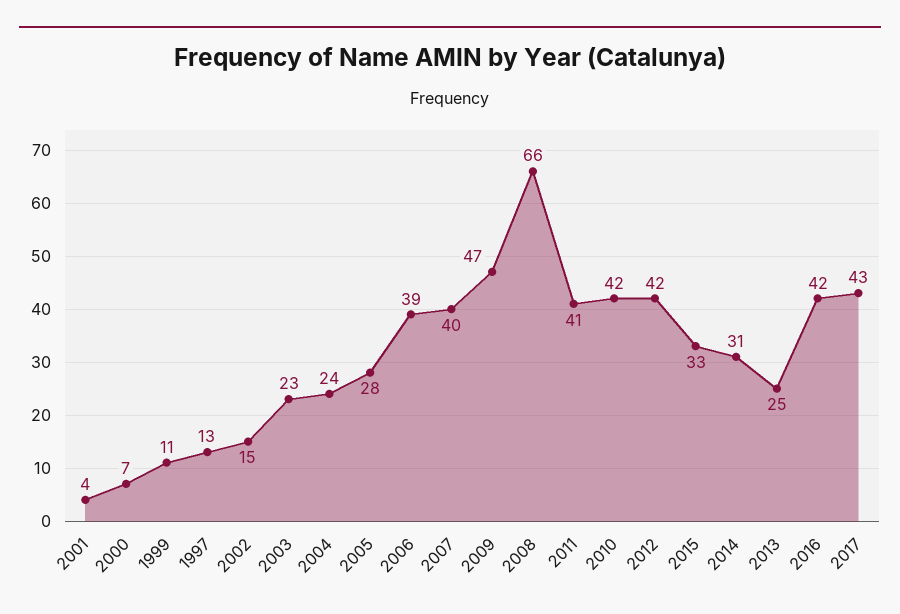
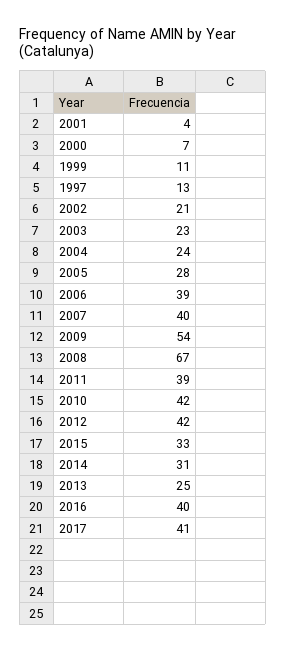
  {
    "2001": 4,
    "2000": 7,
    "1999": 11,
    "1997": 13,
-   "2002": 15,
+   "2002": 21,
    "2003": 23,
    "2004": 24,
    "2005": 28,
    "2006": 39,
    "2007": 40,
-   "2009": 47,
+   "2009": 54,
-   "2008": 66,
+   "2008": 67,
-   "2011": 41,
+   "2011": 39,
    "2010": 42,
    "2012": 42,
    "2015": 33,
    "2014": 31,
    "2013": 25,
-   "2016": 42,
+   "2016": 40,
-   "2017": 43
+   "2017": 41
  }

